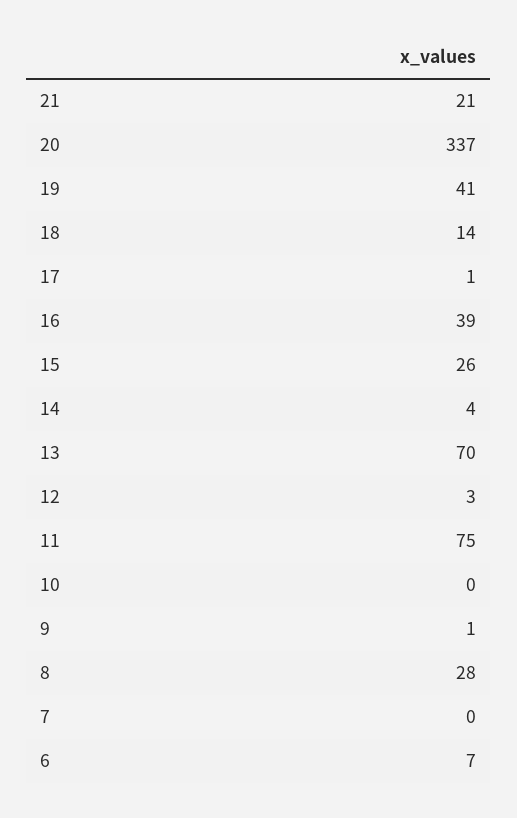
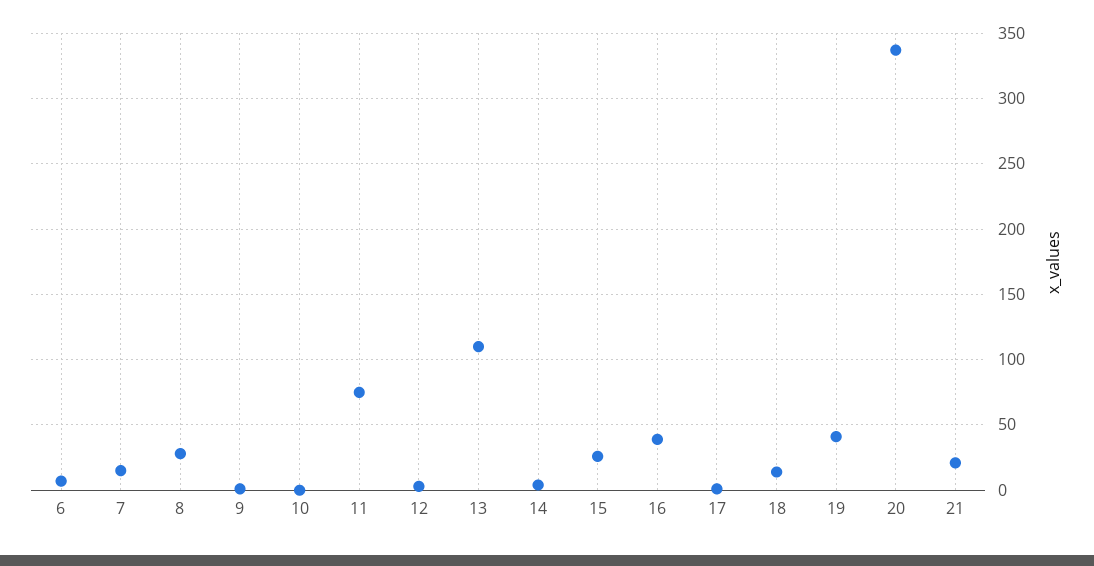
  {
    "21": 21,
    "20": 337,
    "19": 41,
    "18": 14,
    "17": 1,
    "16": 39,
    "15": 26,
    "14": 4,
-   "13": 70,
+   "13": 110,
    "12": 3,
    "11": 75,
    "10": 0,
    "9": 1,
    "8": 28,
-   "7": 0,
+   "7": 15,
    "6": 7
  }

